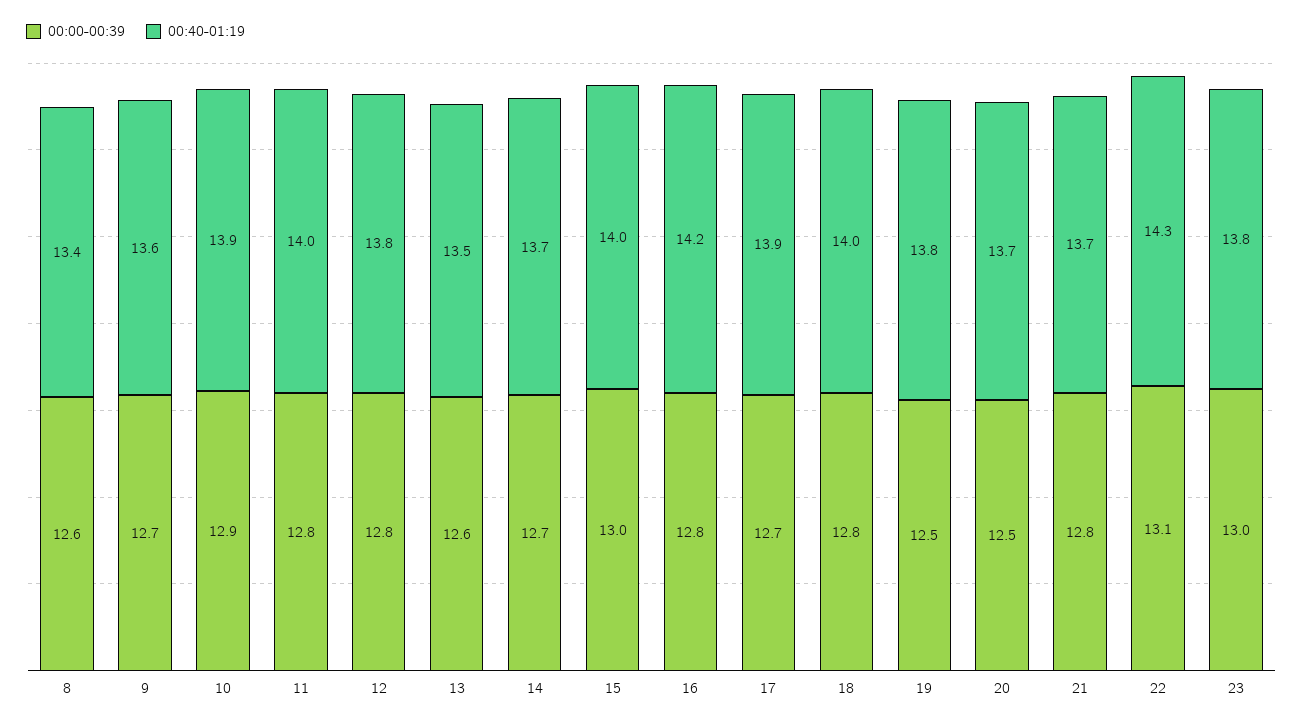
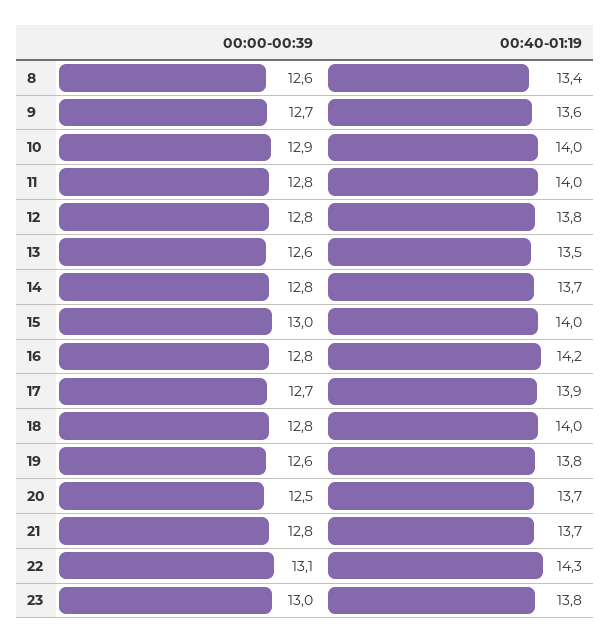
  {
    "00:00-00:39": {
      "8": 12.6,
      "9": 12.7,
      "10": 12.9,
      "11": 12.8,
      "12": 12.8,
      "13": 12.6,
-     "14": 12.7,
+     "14": 12.8,
      "15": 13,
      "16": 12.8,
      "17": 12.7,
      "18": 12.8,
-     "19": 12.5,
+     "19": 12.6,
      "20": 12.5,
      "21": 12.8,
      "22": 13.1,
      "23": 13
    },
    "00:40-01:19": {
      "8": 13.4,
      "9": 13.6,
-     "10": 13.9,
+     "10": 14,
      "11": 14,
      "12": 13.8,
      "13": 13.5,
      "14": 13.7,
      "15": 14,
      "16": 14.2,
      "17": 13.9,
      "18": 14,
      "19": 13.8,
      "20": 13.7,
      "21": 13.7,
      "22": 14.3,
      "23": 13.8
    }
  }

